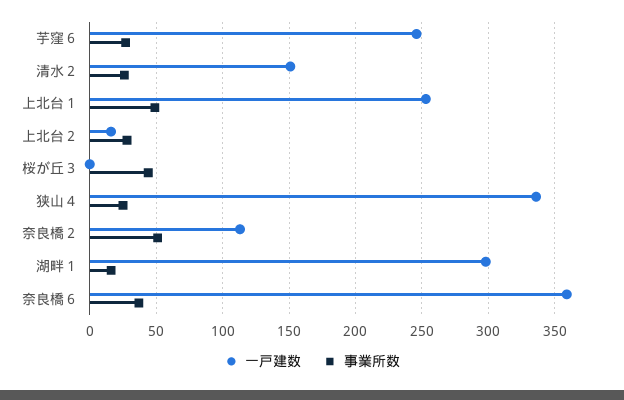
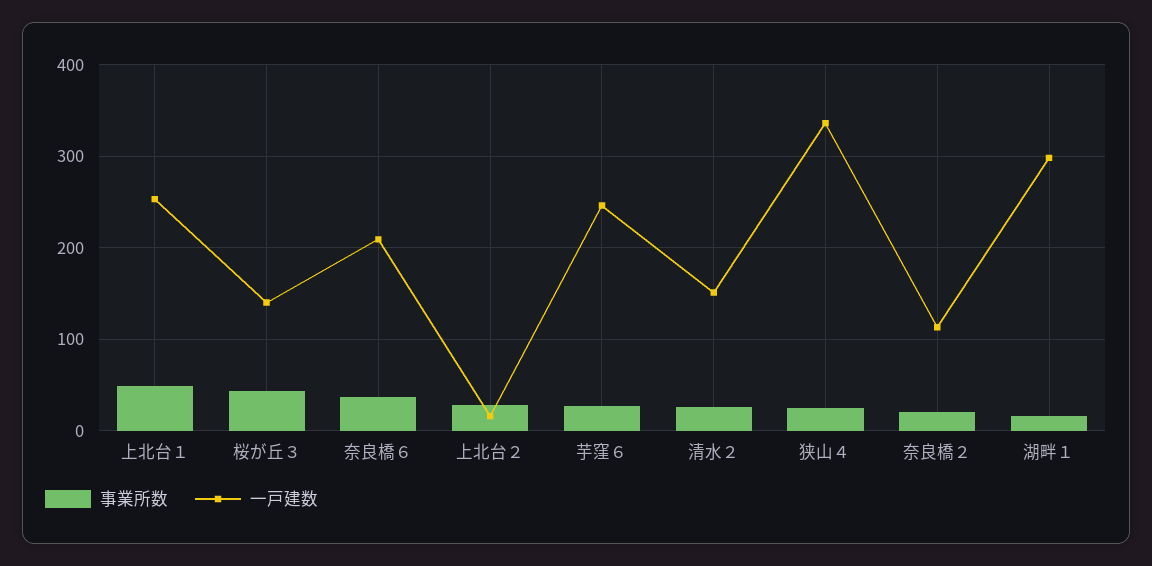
  {
    "一戸建数": {
      "芋窪６": 245,
      "清水２": 150,
      "上北台１": 255,
      "上北台２": 15,
-     "桜が丘３": 0,
+     "桜が丘３": 140,
      "狭山４": 335,
      "奈良橋２": 115,
      "湖畔１": 300,
-     "奈良橋６": 360
+     "奈良橋６": 210
    },
    "事業所数": {
      "芋窪６": 25,
      "清水２": 25,
      "上北台１": 50,
      "上北台２": 30,
      "桜が丘３": 45,
      "狭山４": 25,
-     "奈良橋２": 50,
+     "奈良橋２": 20,
      "湖畔１": 15,
      "奈良橋６": 35
    }
  }

